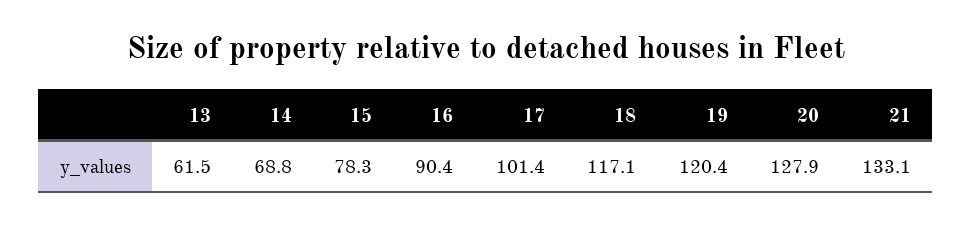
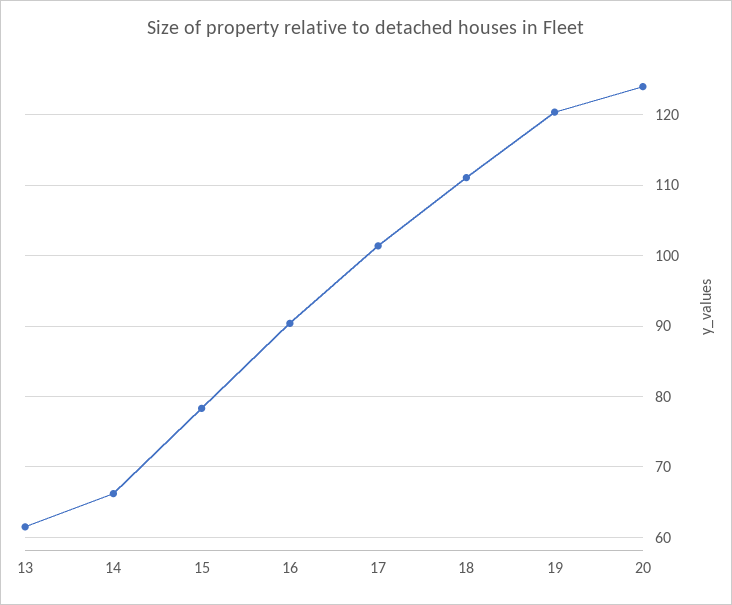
  {
    "13": 61.5,
-   "14": 68.8,
+   "14": 66,
    "15": 78.3,
    "16": 90.4,
    "17": 101.4,
-   "18": 117.1,
+   "18": 111,
    "19": 120.4,
-   "20": 127.9,
+   "20": 124
-   "21": 133.1
  }

